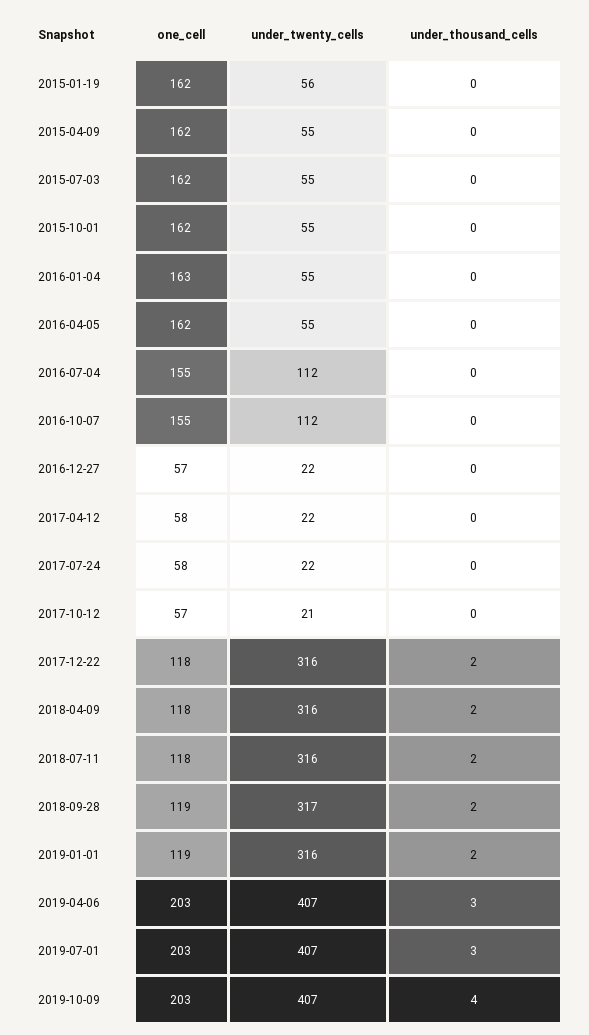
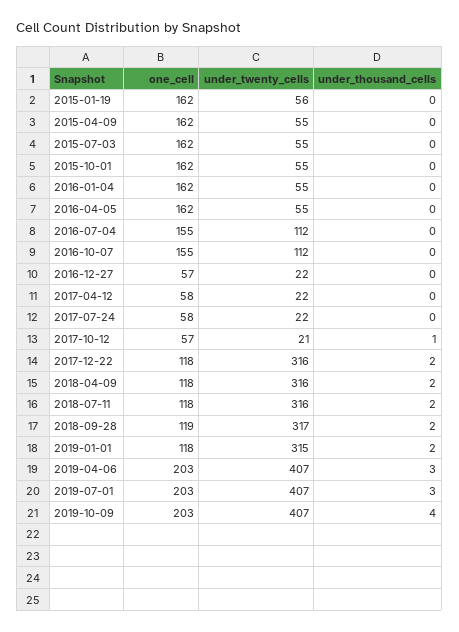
  {
    "one_cell": {
      "2015-01-19": 162,
      "2015-04-09": 162,
      "2015-07-03": 162,
      "2015-10-01": 162,
-     "2016-01-04": 163,
+     "2016-01-04": 162,
      "2016-04-05": 162,
      "2016-07-04": 155,
      "2016-10-07": 155,
      "2016-12-27": 57,
      "2017-04-12": 58,
      "2017-07-24": 58,
      "2017-10-12": 57,
      "2017-12-22": 118,
      "2018-04-09": 118,
      "2018-07-11": 118,
      "2018-09-28": 119,
-     "2019-01-01": 119,
+     "2019-01-01": 118,
      "2019-04-06": 203,
      "2019-07-01": 203,
      "2019-10-09": 203
    },
    "under_twenty_cells": {
      "2015-01-19": 56,
      "2015-04-09": 55,
      "2015-07-03": 55,
      "2015-10-01": 55,
      "2016-01-04": 55,
      "2016-04-05": 55,
      "2016-07-04": 112,
      "2016-10-07": 112,
      "2016-12-27": 22,
      "2017-04-12": 22,
      "2017-07-24": 22,
      "2017-10-12": 21,
      "2017-12-22": 316,
      "2018-04-09": 316,
      "2018-07-11": 316,
      "2018-09-28": 317,
-     "2019-01-01": 316,
+     "2019-01-01": 315,
      "2019-04-06": 407,
      "2019-07-01": 407,
      "2019-10-09": 407
    },
    "under_thousand_cells": {
      "2015-01-19": 0,
      "2015-04-09": 0,
      "2015-07-03": 0,
      "2015-10-01": 0,
      "2016-01-04": 0,
      "2016-04-05": 0,
      "2016-07-04": 0,
      "2016-10-07": 0,
      "2016-12-27": 0,
      "2017-04-12": 0,
      "2017-07-24": 0,
-     "2017-10-12": 0,
+     "2017-10-12": 1,
      "2017-12-22": 2,
      "2018-04-09": 2,
      "2018-07-11": 2,
      "2018-09-28": 2,
      "2019-01-01": 2,
      "2019-04-06": 3,
      "2019-07-01": 3,
      "2019-10-09": 4
    }
  }

